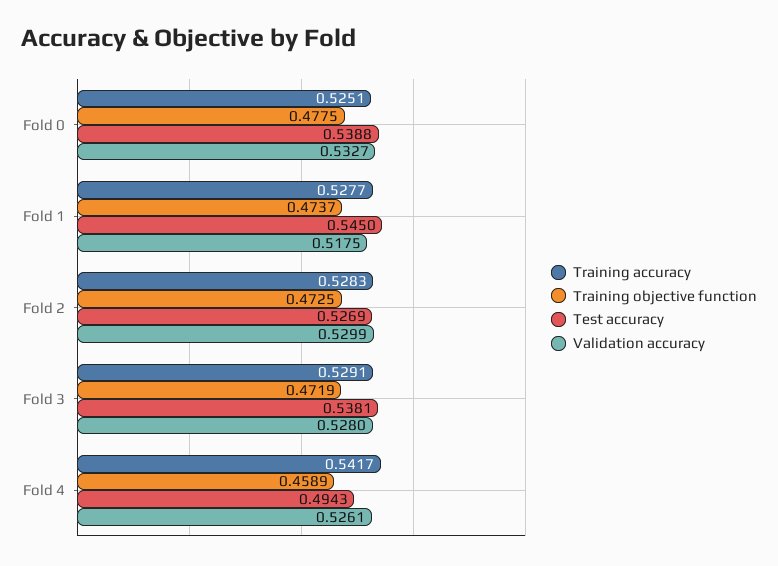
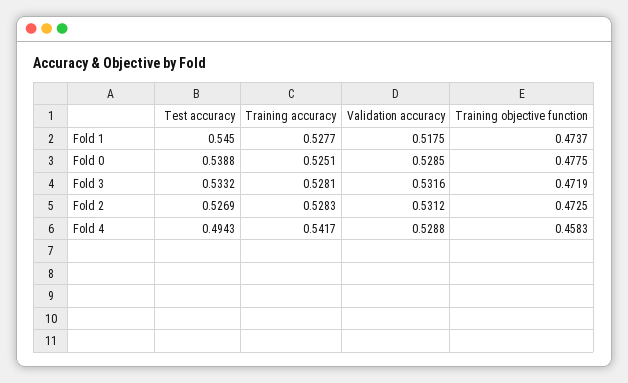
  {
    "Training accuracy": {
      "Fold 0": 0.5251,
      "Fold 1": 0.5277,
      "Fold 2": 0.5283,
-     "Fold 3": 0.5291,
+     "Fold 3": 0.5281,
      "Fold 4": 0.5417
    },
    "Training objective function": {
      "Fold 0": 0.4775,
      "Fold 1": 0.4737,
      "Fold 2": 0.4725,
      "Fold 3": 0.4719,
-     "Fold 4": 0.4589
+     "Fold 4": 0.4583
    },
    "Test accuracy": {
      "Fold 0": 0.5388,
      "Fold 1": 0.545,
      "Fold 2": 0.5269,
-     "Fold 3": 0.5381,
+     "Fold 3": 0.5332,
      "Fold 4": 0.4943
    },
    "Validation accuracy": {
-     "Fold 0": 0.5327,
+     "Fold 0": 0.5285,
      "Fold 1": 0.5175,
-     "Fold 2": 0.5299,
+     "Fold 2": 0.5312,
-     "Fold 3": 0.528,
+     "Fold 3": 0.5316,
-     "Fold 4": 0.5261
+     "Fold 4": 0.5288
    }
  }

